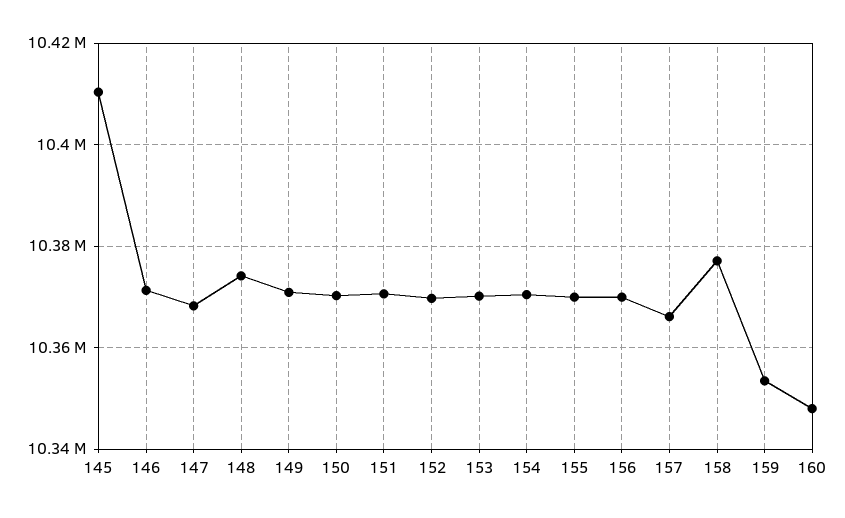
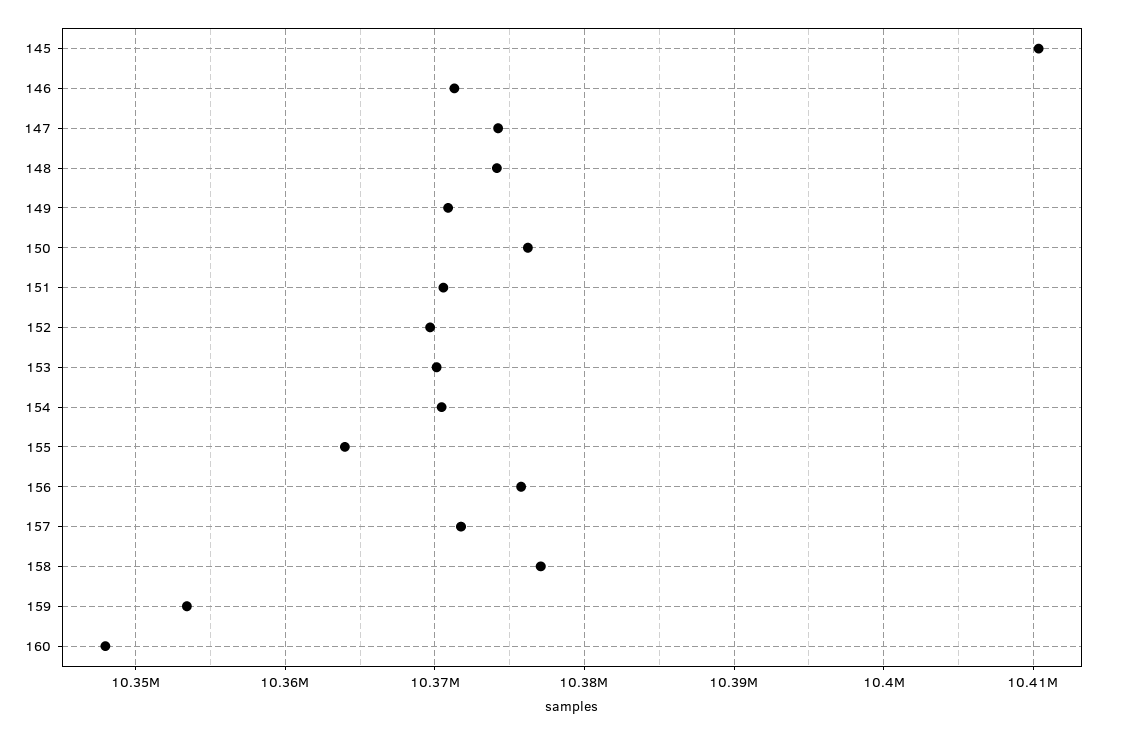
  {
    "145": 10410000,
    "146": 10371000,
-   "147": 10368000,
+   "147": 10374000,
    "148": 10374000,
    "149": 10371000,
-   "150": 10370000,
+   "150": 10376000,
    "151": 10371000,
    "152": 10370000,
    "153": 10370000,
    "154": 10370000,
-   "155": 10370000,
+   "155": 10364000,
-   "156": 10370000,
+   "156": 10376000,
-   "157": 10366000,
+   "157": 10372000,
    "158": 10377000,
    "159": 10353000,
    "160": 10348000
  }

